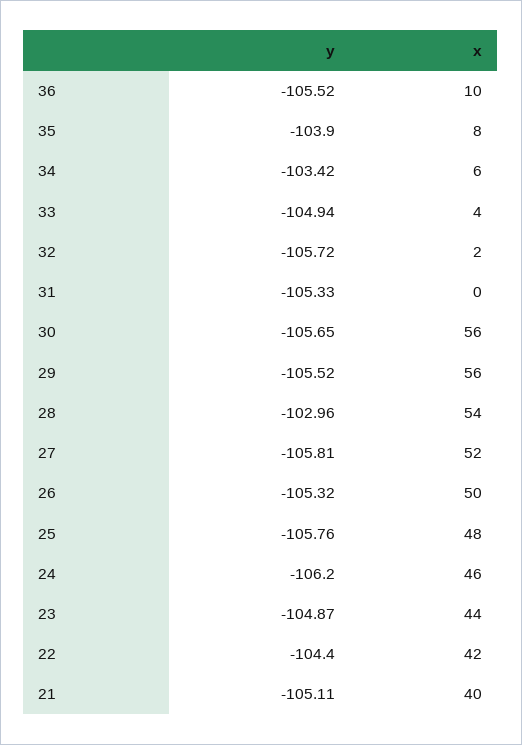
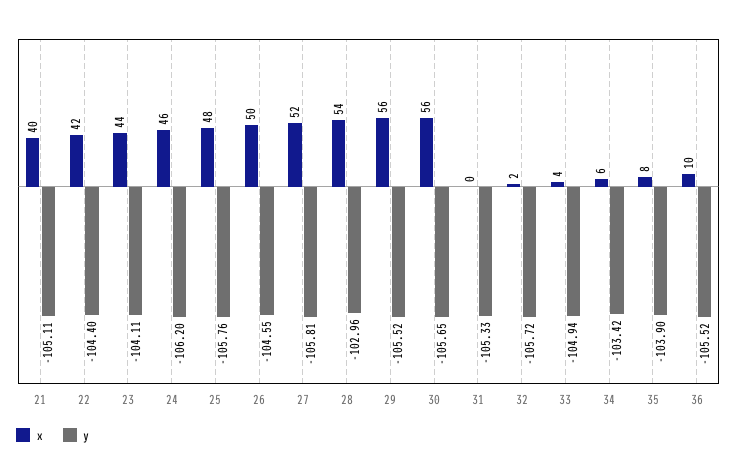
  {
    "y": {
      "36": -105.52,
      "35": -103.9,
      "34": -103.42,
      "33": -104.94,
      "32": -105.72,
      "31": -105.33,
      "30": -105.65,
      "29": -105.52,
      "28": -102.96,
      "27": -105.81,
-     "26": -105.32,
+     "26": -104.55,
      "25": -105.76,
      "24": -106.2,
-     "23": -104.87,
+     "23": -104.11,
      "22": -104.4,
      "21": -105.11
    },
    "x": {
      "36": 10,
      "35": 8,
      "34": 6,
      "33": 4,
      "32": 2,
      "31": 0,
      "30": 56,
      "29": 56,
      "28": 54,
      "27": 52,
      "26": 50,
      "25": 48,
      "24": 46,
      "23": 44,
      "22": 42,
      "21": 40
    }
  }

